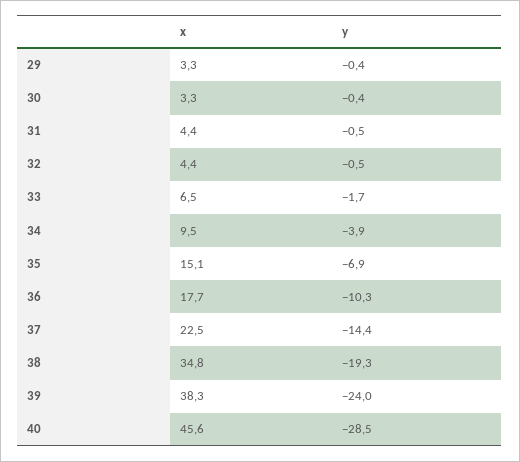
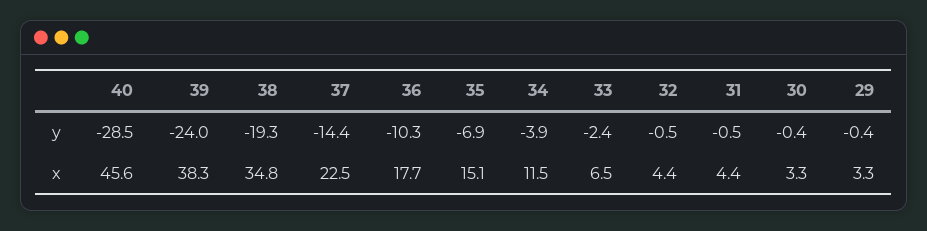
  {
    "x": {
      "29": 3.3,
      "30": 3.3,
      "31": 4.4,
      "32": 4.4,
      "33": 6.5,
-     "34": 9.5,
+     "34": 11.5,
      "35": 15.1,
      "36": 17.7,
      "37": 22.5,
      "38": 34.8,
      "39": 38.3,
      "40": 45.6
    },
    "y": {
      "29": -0.4,
      "30": -0.4,
      "31": -0.5,
      "32": -0.5,
-     "33": -1.7,
+     "33": -2.4,
      "34": -3.9,
      "35": -6.9,
      "36": -10.3,
      "37": -14.4,
      "38": -19.3,
      "39": -24,
      "40": -28.5
    }
  }

